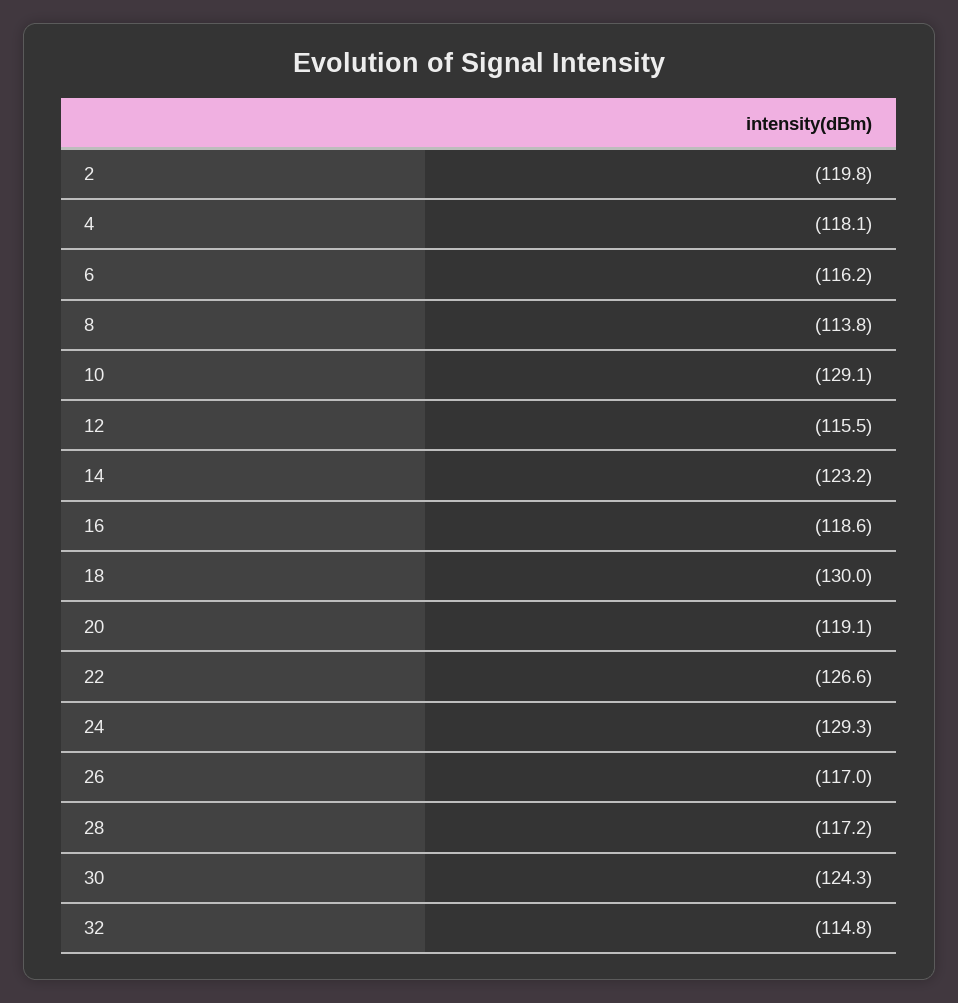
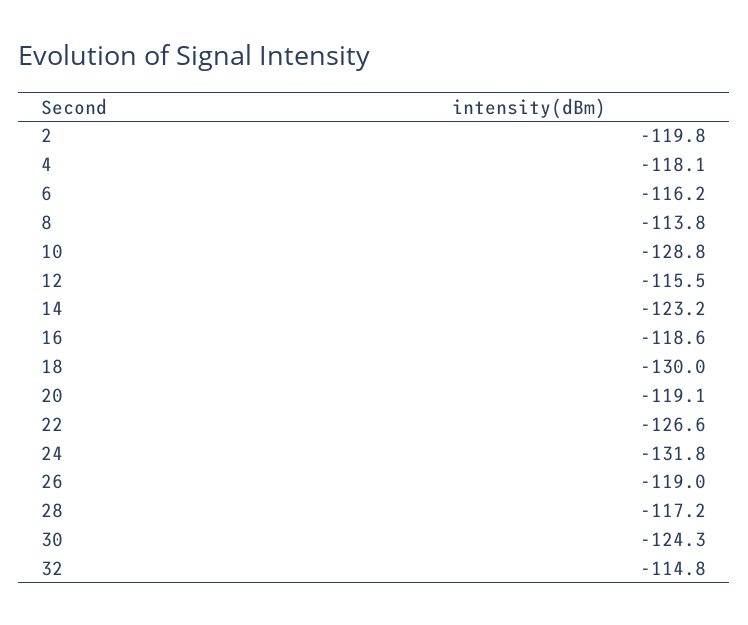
  {
    "2": -119.8,
    "4": -118.1,
    "6": -116.2,
    "8": -113.8,
-   "10": -129.1,
+   "10": -128.8,
    "12": -115.5,
    "14": -123.2,
    "16": -118.6,
    "18": -130,
    "20": -119.1,
    "22": -126.6,
-   "24": -129.3,
+   "24": -131.8,
-   "26": -117,
+   "26": -119,
    "28": -117.2,
    "30": -124.3,
    "32": -114.8
  }

